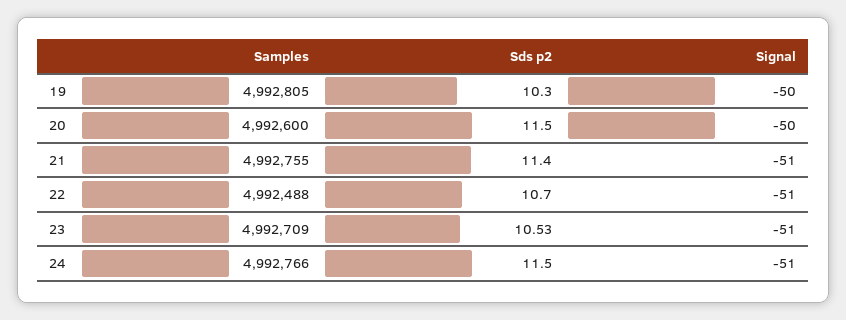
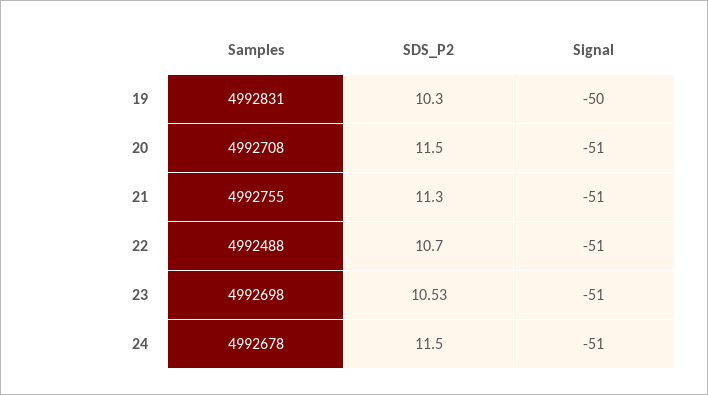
  {
    "Samples": {
-     "19": 4992805,
+     "19": 4992831,
-     "20": 4992600,
+     "20": 4992708,
      "21": 4992755,
      "22": 4992488,
-     "23": 4992709,
+     "23": 4992698,
-     "24": 4992766
+     "24": 4992678
    },
    "Sds p2": {
      "19": 10.3,
      "20": 11.5,
-     "21": 11.4,
+     "21": 11.3,
      "22": 10.7,
      "23": 10.53,
      "24": 11.5
    },
    "Signal": {
      "19": -50,
-     "20": -50,
+     "20": -51,
      "21": -51,
      "22": -51,
      "23": -51,
      "24": -51
    }
  }

